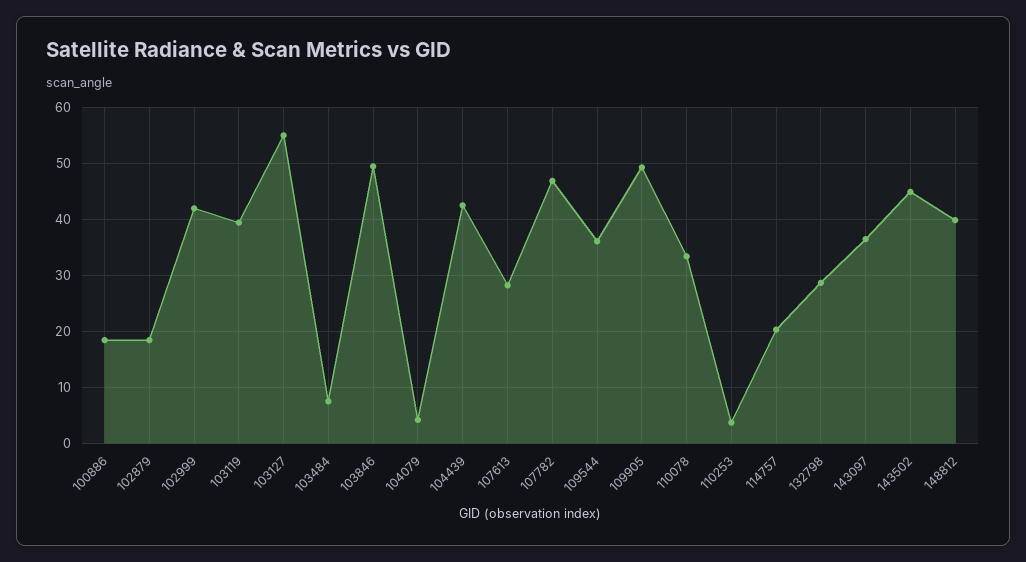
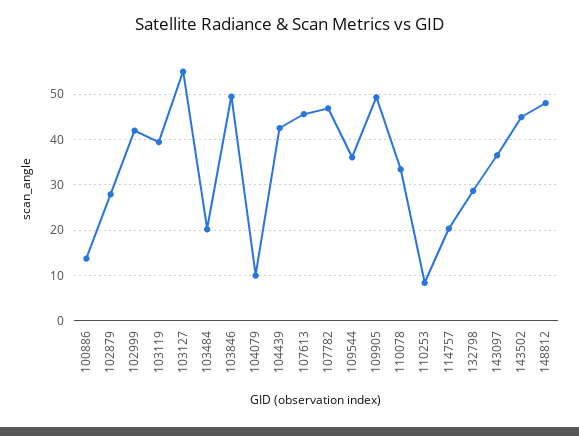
  {
-   "100886": 18,
+   "100886": 14,
-   "102879": 18,
+   "102879": 28,
    "102999": 42,
    "103119": 40,
    "103127": 54,
-   "103484": 8,
+   "103484": 20,
    "103846": 50,
-   "104079": 4,
+   "104079": 10,
    "104439": 42,
-   "107613": 28,
+   "107613": 46,
    "107782": 46,
    "109544": 36,
    "109905": 50,
    "110078": 34,
-   "110253": 4,
+   "110253": 8,
    "114757": 20,
    "132798": 28,
    "143097": 36,
    "143502": 44,
-   "148812": 40
+   "148812": 48
  }

